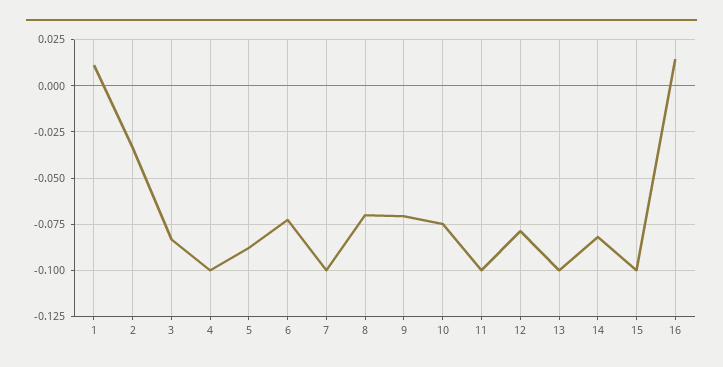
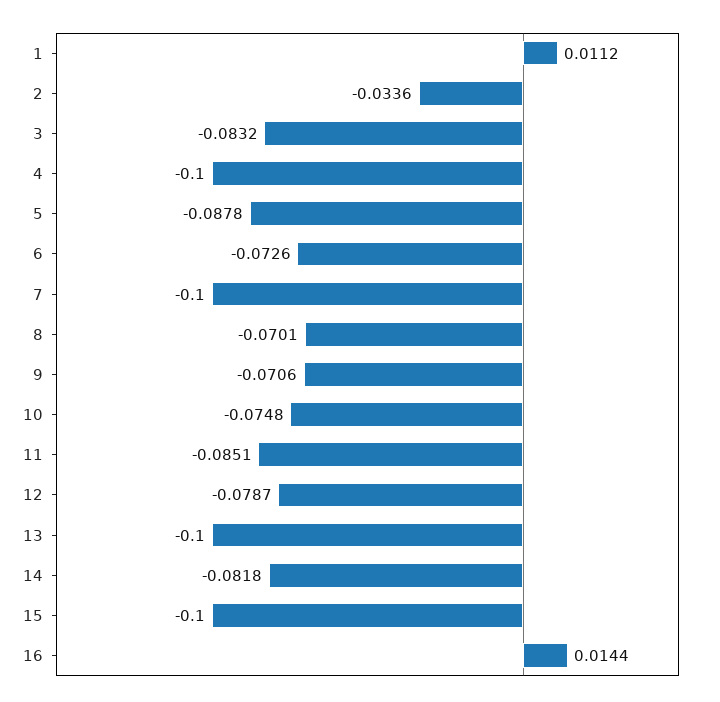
  {
    "1": 0.0112,
    "2": -0.0336,
    "3": -0.0832,
    "4": -0.1,
    "5": -0.0878,
    "6": -0.0726,
    "7": -0.1,
    "8": -0.0701,
    "9": -0.0706,
    "10": -0.0748,
-   "11": -0.1,
+   "11": -0.0851,
    "12": -0.0787,
    "13": -0.1,
    "14": -0.0818,
    "15": -0.1,
    "16": 0.0144
  }

